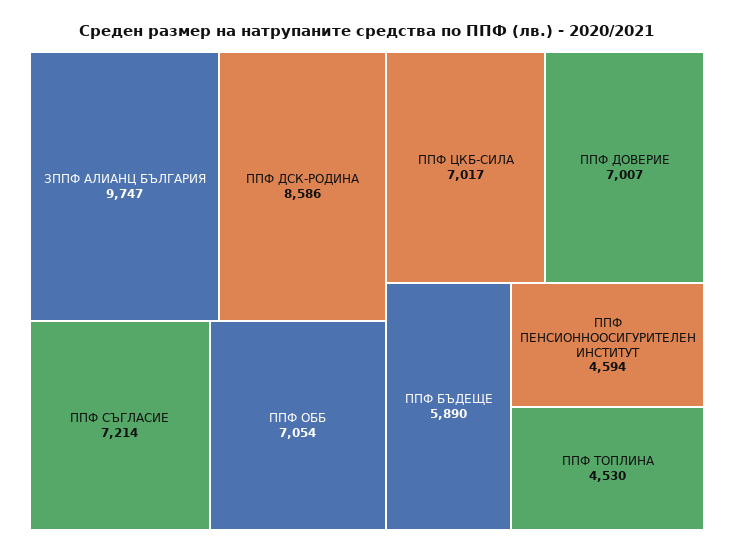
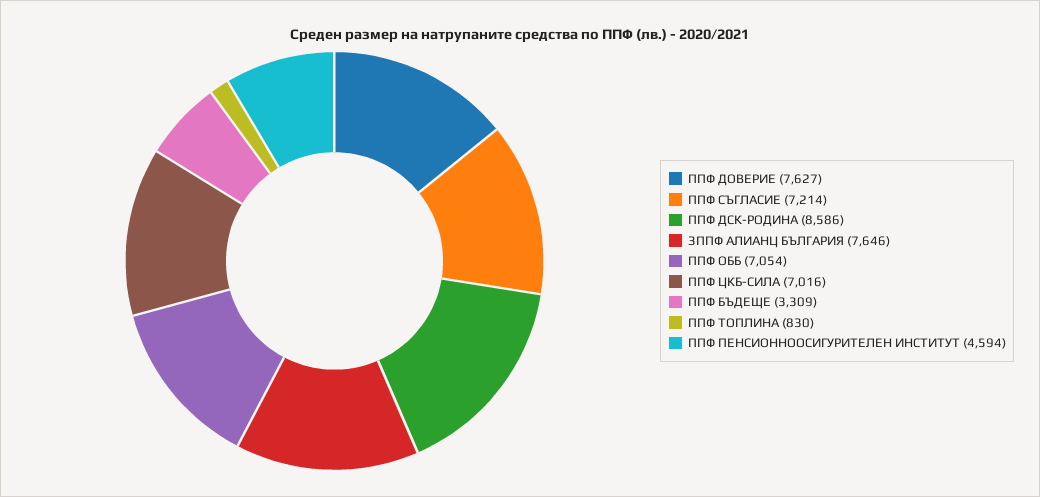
  {
-   "ЗППФ АЛИАНЦ БЪЛГАРИЯ": 9747,
+   "ЗППФ АЛИАНЦ БЪЛГАРИЯ": 7646,
    "ППФ ДСК-РОДИНА": 8586,
    "ППФ СЪГЛАСИЕ": 7214,
    "ППФ ОББ": 7054,
-   "ППФ ЦКБ-СИЛА": 7017,
+   "ППФ ЦКБ-СИЛА": 7016,
-   "ППФ ДОВЕРИЕ": 7007,
+   "ППФ ДОВЕРИЕ": 7627,
-   "ППФ БЪДЕЩЕ": 5890,
+   "ППФ БЪДЕЩЕ": 3309,
    "ППФ ПЕНСИОННООСИГУРИТЕЛЕН ИНСТИТУТ": 4594,
-   "ППФ ТОПЛИНА": 4530
+   "ППФ ТОПЛИНА": 830
  }

